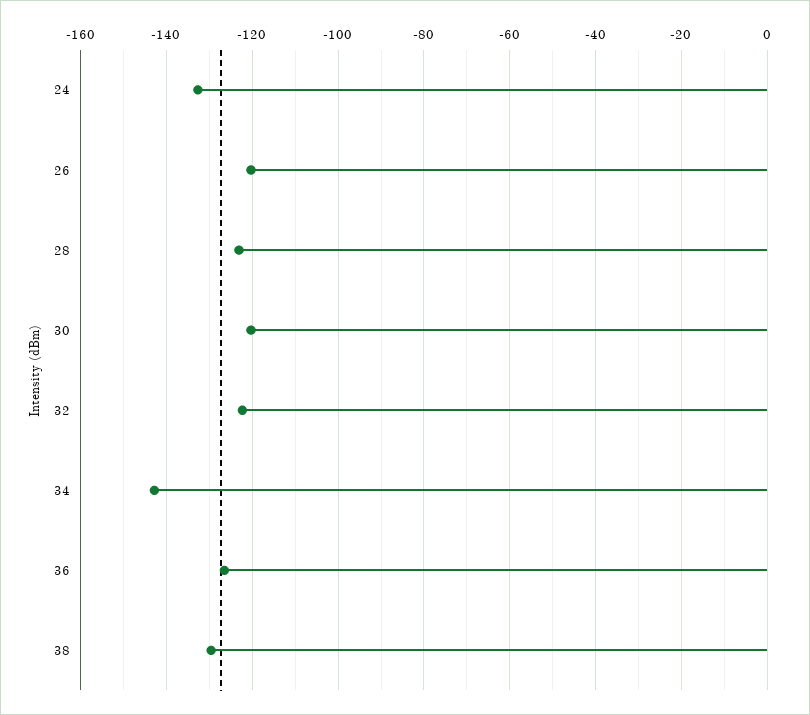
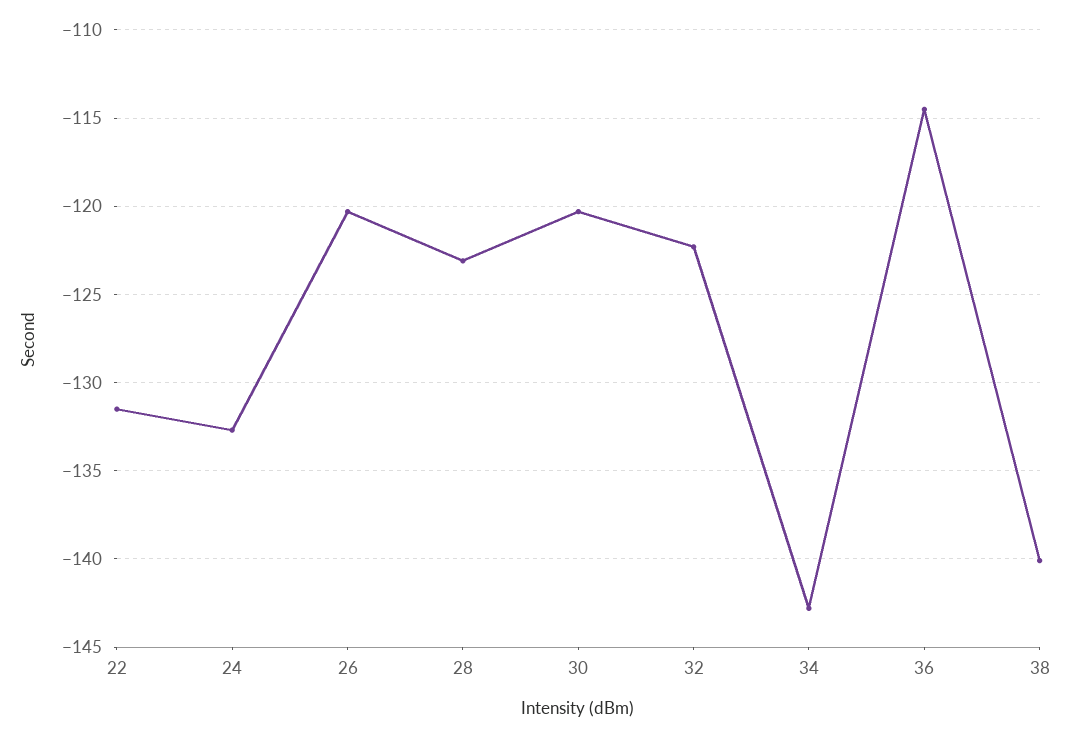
  {
    "24": -132.5,
    "26": -120.5,
    "28": -123,
    "30": -120.5,
    "32": -122.5,
    "34": -143,
-   "36": -126,
+   "36": -114.5,
-   "38": -130
+   "38": -140,
+   "22": -131.5
  }

